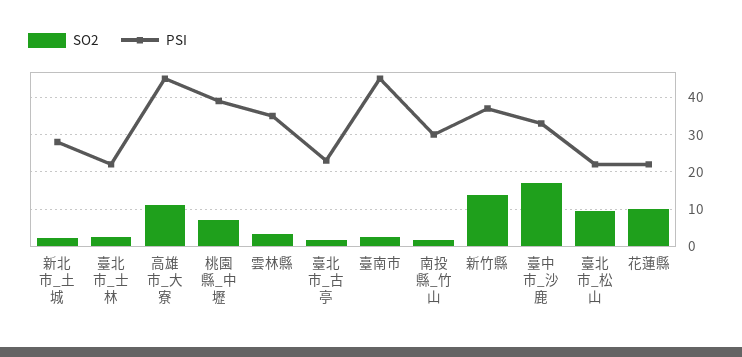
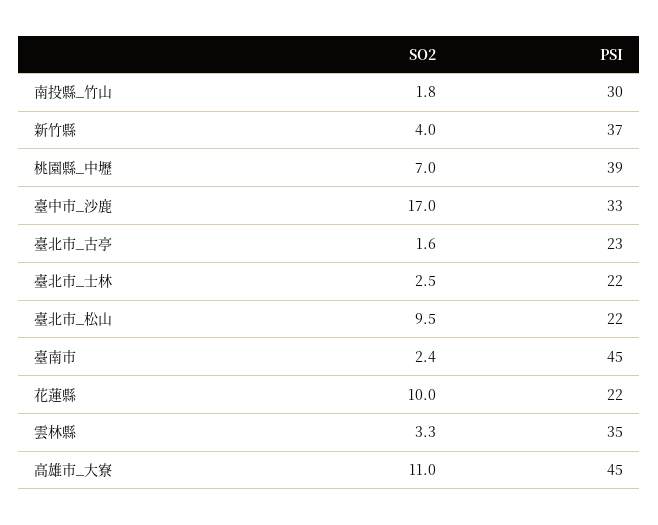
  {
    "SO2": {
-     "新北市_土城": 2,
      "臺北市_士林": 2.5,
      "高雄市_大寮": 11,
      "桃園縣_中壢": 7,
      "雲林縣": 3.3,
      "臺北市_古亭": 1.6,
      "臺南市": 2.4,
      "南投縣_竹山": 1.8,
-     "新竹縣": 14,
+     "新竹縣": 4,
      "臺中市_沙鹿": 17,
      "臺北市_松山": 9.5,
      "花蓮縣": 10
    },
    "PSI": {
-     "新北市_土城": 28,
      "臺北市_士林": 22,
      "高雄市_大寮": 45,
      "桃園縣_中壢": 39,
      "雲林縣": 35,
      "臺北市_古亭": 23,
      "臺南市": 45,
      "南投縣_竹山": 30,
      "新竹縣": 37,
      "臺中市_沙鹿": 33,
      "臺北市_松山": 22,
      "花蓮縣": 22
    }
  }

